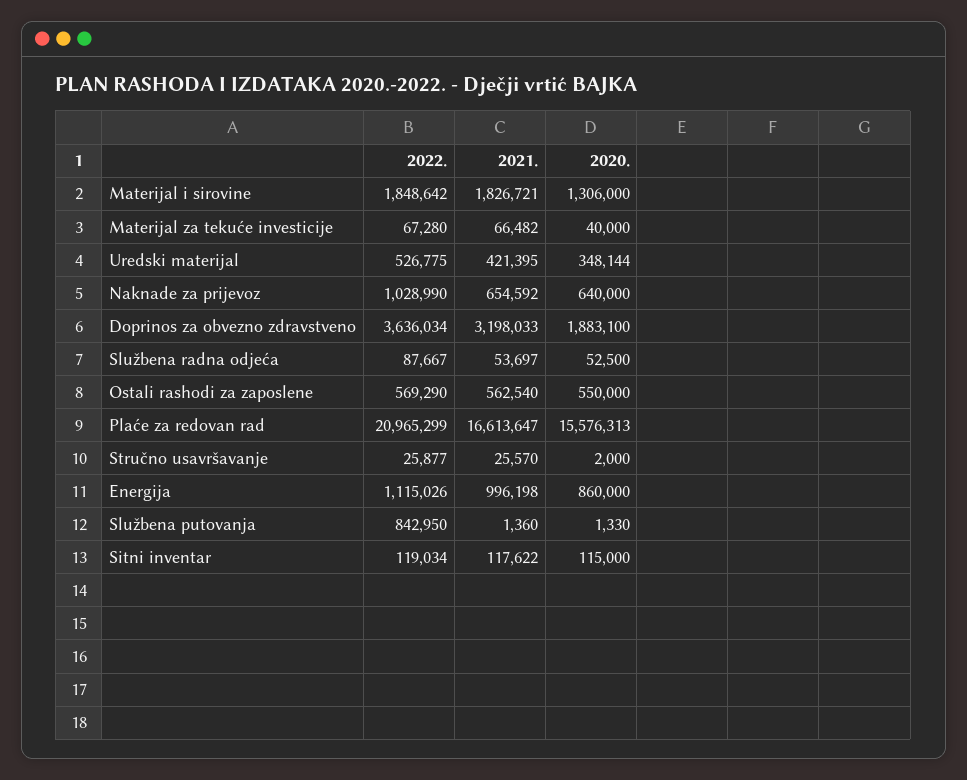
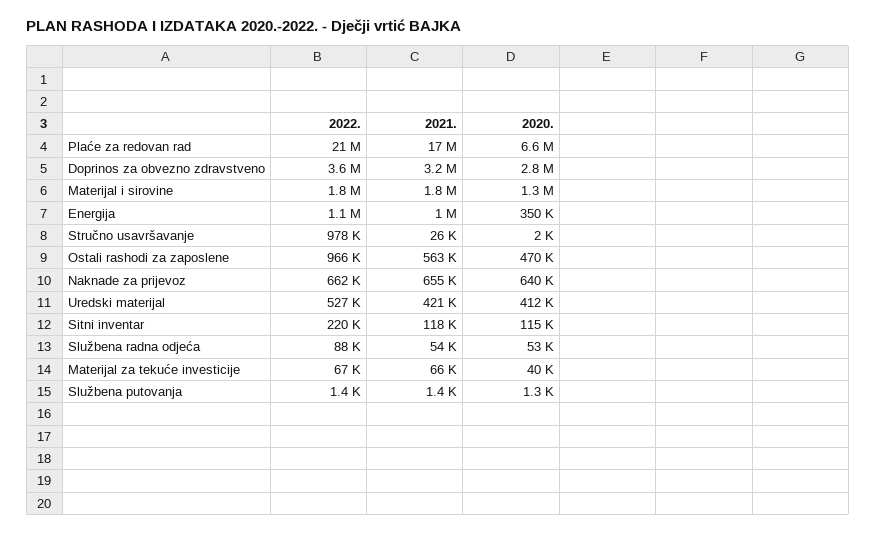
  {
    "2022.": {
      "Materijal i sirovine": 1848642,
      "Materijal za tekuće investicije": 67280,
      "Uredski materijal": 526775,
-     "Naknade za prijevoz": 1028990,
+     "Naknade za prijevoz": 662000,
      "Doprinos za obvezno zdravstveno": 3636034,
      "Službena radna odjeća": 87667,
-     "Ostali rashodi za zaposlene": 569290,
+     "Ostali rashodi za zaposlene": 966000,
      "Plaće za redovan rad": 20965299,
-     "Stručno usavršavanje": 25877,
+     "Stručno usavršavanje": 978000,
      "Energija": 1115026,
-     "Službena putovanja": 842950,
+     "Službena putovanja": 1400,
-     "Sitni inventar": 119034
+     "Sitni inventar": 220000
    },
    "2021.": {
      "Materijal i sirovine": 1826721,
      "Materijal za tekuće investicije": 66482,
      "Uredski materijal": 421395,
      "Naknade za prijevoz": 654592,
      "Doprinos za obvezno zdravstveno": 3198033,
      "Službena radna odjeća": 53697,
      "Ostali rashodi za zaposlene": 562540,
      "Plaće za redovan rad": 16613647,
      "Stručno usavršavanje": 25570,
      "Energija": 996198,
      "Službena putovanja": 1360,
      "Sitni inventar": 117622
    },
    "2020.": {
      "Materijal i sirovine": 1306000,
      "Materijal za tekuće investicije": 40000,
-     "Uredski materijal": 348144,
+     "Uredski materijal": 412000,
      "Naknade za prijevoz": 640000,
-     "Doprinos za obvezno zdravstveno": 1883100,
+     "Doprinos za obvezno zdravstveno": 2800000,
      "Službena radna odjeća": 52500,
-     "Ostali rashodi za zaposlene": 550000,
+     "Ostali rashodi za zaposlene": 470000,
-     "Plaće za redovan rad": 15576313,
+     "Plaće za redovan rad": 6600000,
      "Stručno usavršavanje": 2000,
-     "Energija": 860000,
+     "Energija": 350000,
      "Službena putovanja": 1330,
      "Sitni inventar": 115000
    }
  }

